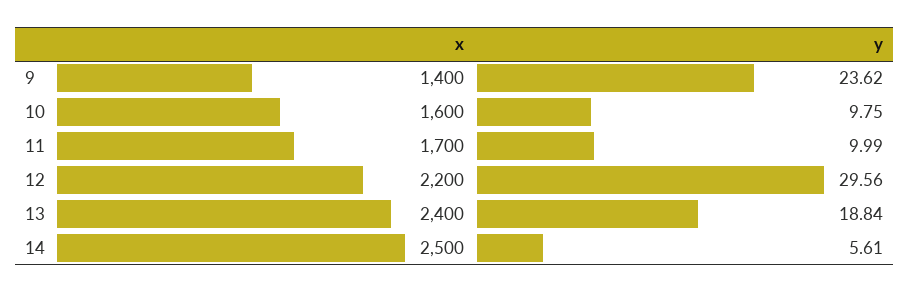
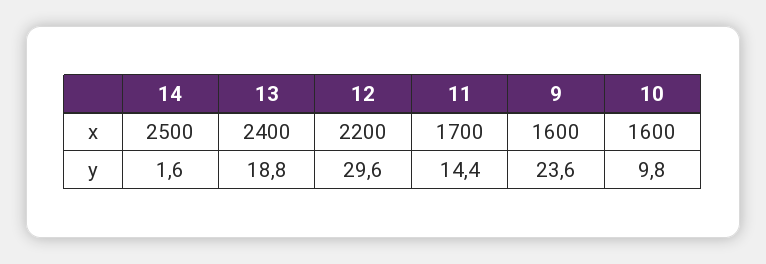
  {
    "x": {
-     "9": 1400,
+     "9": 1600,
      "10": 1600,
      "11": 1700,
      "12": 2200,
      "13": 2400,
      "14": 2500
    },
    "y": {
      "9": 23.62,
      "10": 9.75,
-     "11": 9.99,
+     "11": 14.4,
      "12": 29.56,
      "13": 18.84,
-     "14": 5.61
+     "14": 1.6
    }
  }

